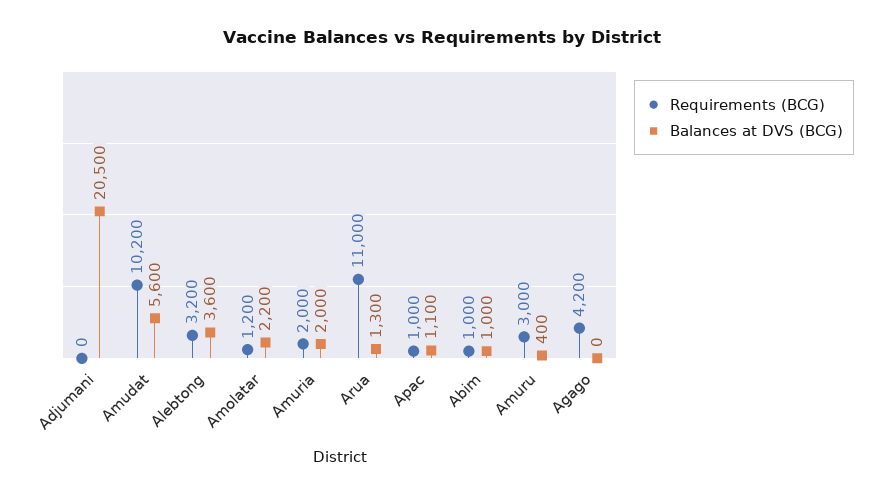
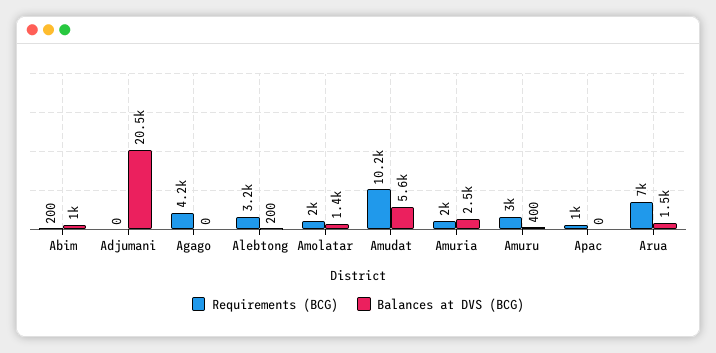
  {
    "Requirements (BCG)": {
      "Adjumani": 0,
      "Amudat": 10200,
      "Alebtong": 3200,
-     "Amolatar": 1200,
+     "Amolatar": 2000,
      "Amuria": 2000,
-     "Arua": 11000,
+     "Arua": 7000,
      "Apac": 1000,
-     "Abim": 1000,
+     "Abim": 200,
      "Amuru": 3000,
      "Agago": 4200
    },
    "Balances at DVS (BCG)": {
      "Adjumani": 20500,
      "Amudat": 5600,
-     "Alebtong": 3600,
+     "Alebtong": 200,
-     "Amolatar": 2200,
+     "Amolatar": 1400,
-     "Amuria": 2000,
+     "Amuria": 2500,
-     "Arua": 1300,
+     "Arua": 1500,
-     "Apac": 1100,
+     "Apac": 0,
      "Abim": 1000,
      "Amuru": 400,
      "Agago": 0
    }
  }

